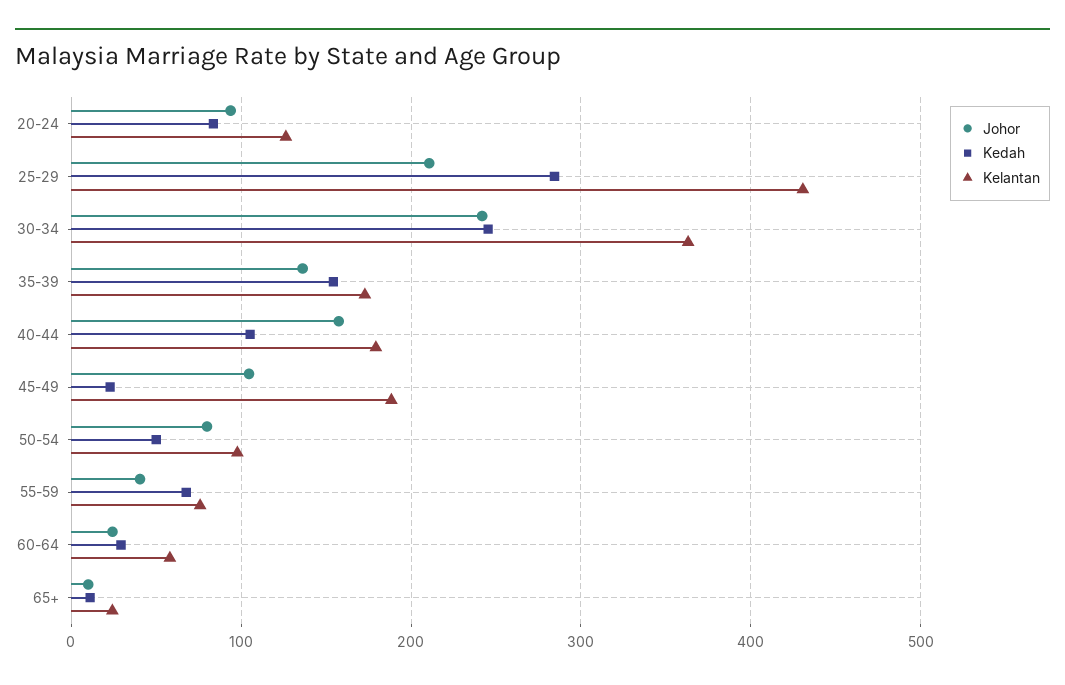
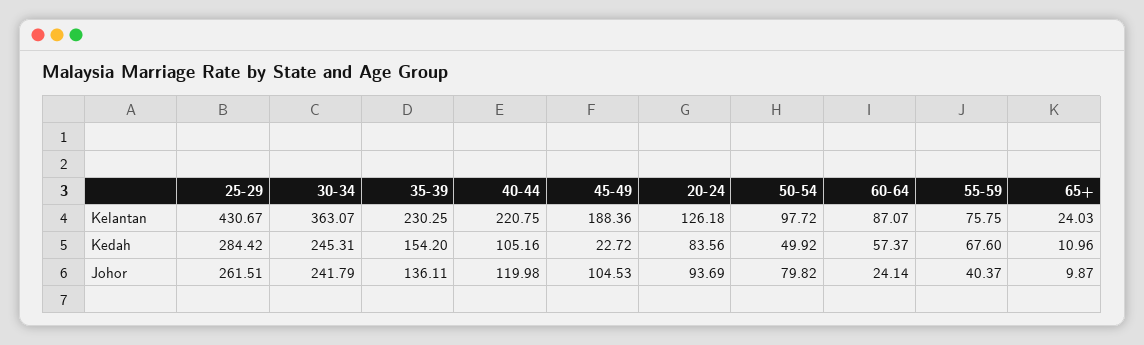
  {
    "Johor": {
      "20-24": 93.69,
-     "25-29": 210,
+     "25-29": 261.51,
      "30-34": 241.79,
      "35-39": 136.11,
-     "40-44": 160,
+     "40-44": 119.98,
      "45-49": 104.53,
      "50-54": 79.82,
      "55-59": 40.37,
      "60-64": 24.14,
      "65+": 9.87
    },
    "Kedah": {
      "20-24": 83.56,
      "25-29": 284.42,
      "30-34": 245.31,
      "35-39": 154.2,
      "40-44": 105.16,
      "45-49": 22.72,
      "50-54": 49.92,
      "55-59": 67.6,
-     "60-64": 30,
+     "60-64": 57.37,
      "65+": 10.96
    },
    "Kelantan": {
      "20-24": 126.18,
      "25-29": 430.67,
      "30-34": 363.07,
-     "35-39": 170,
+     "35-39": 230.25,
-     "40-44": 180,
+     "40-44": 220.75,
      "45-49": 188.36,
      "50-54": 97.72,
      "55-59": 75.75,
-     "60-64": 60,
+     "60-64": 87.07,
      "65+": 24.03
    }
  }

